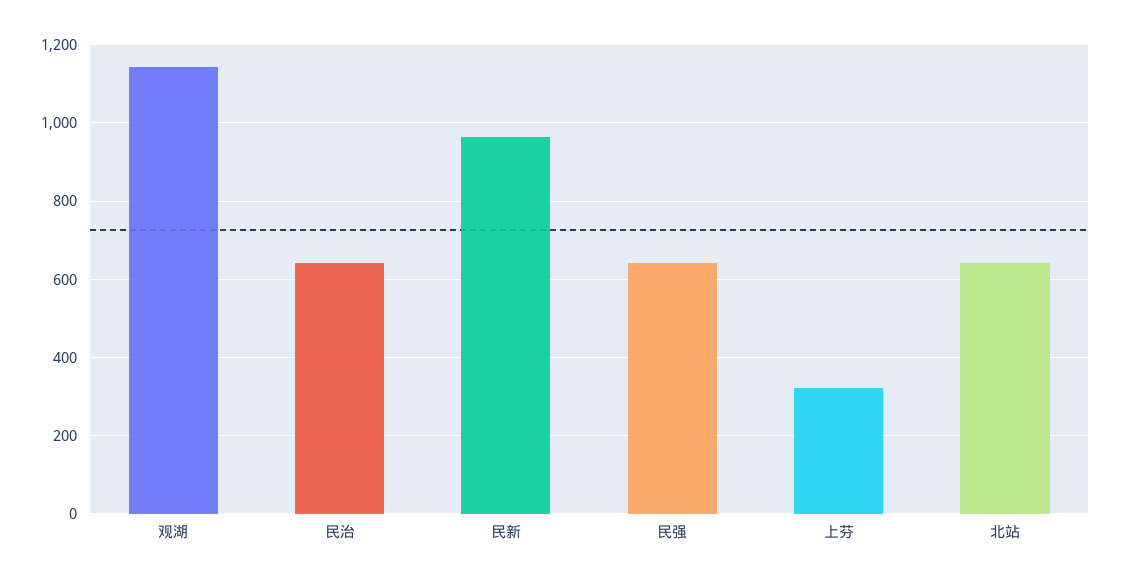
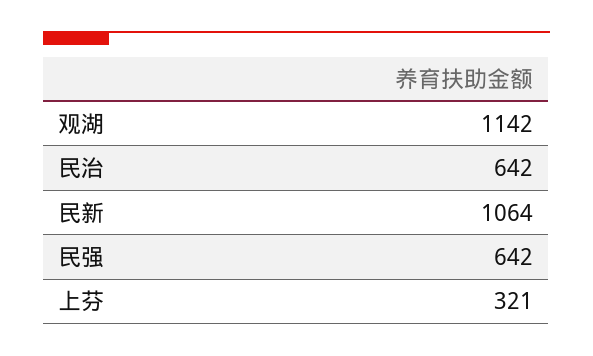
  {
    "观湖": 1142,
    "民治": 642,
-   "民新": 960,
+   "民新": 1064,
    "民强": 642,
-   "上芬": 321,
+   "上芬": 321
-   "北站": 640
  }

